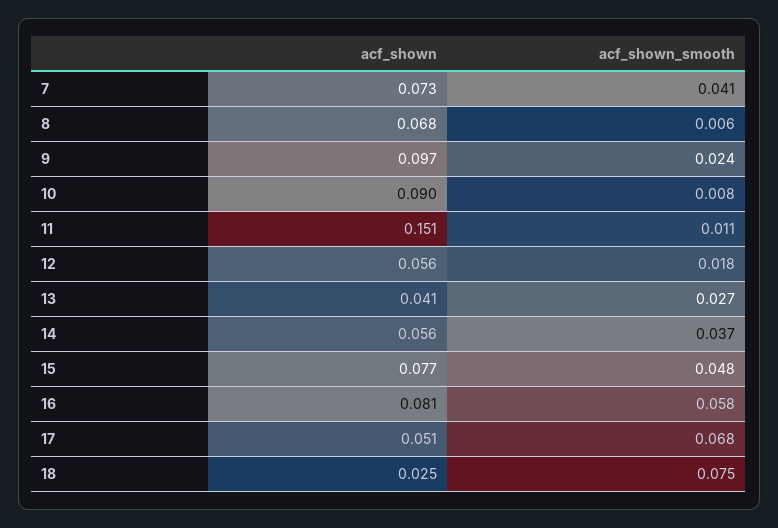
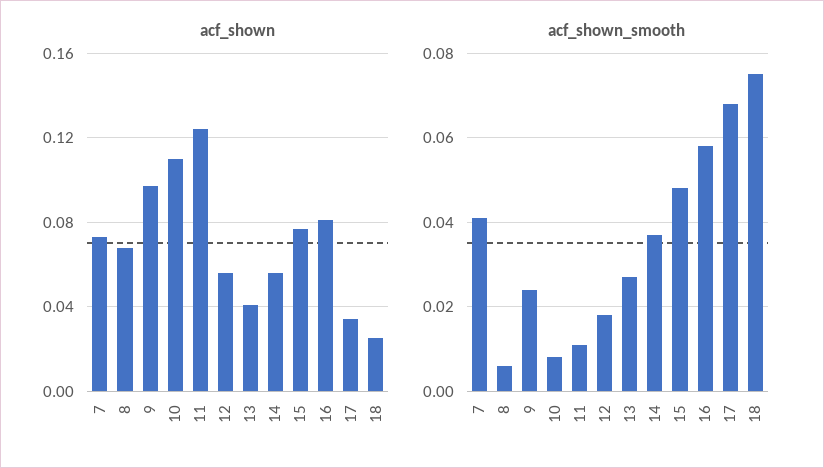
  {
    "acf_shown": {
      "7": 0.073,
      "8": 0.068,
      "9": 0.097,
-     "10": 0.09,
+     "10": 0.11,
-     "11": 0.151,
+     "11": 0.125,
      "12": 0.056,
      "13": 0.041,
      "14": 0.056,
      "15": 0.077,
      "16": 0.081,
-     "17": 0.051,
+     "17": 0.035,
      "18": 0.025
    },
    "acf_shown_smooth": {
      "7": 0.041,
      "8": 0.006,
      "9": 0.024,
      "10": 0.008,
      "11": 0.011,
      "12": 0.018,
      "13": 0.027,
      "14": 0.037,
      "15": 0.048,
      "16": 0.058,
      "17": 0.068,
      "18": 0.075
    }
  }

